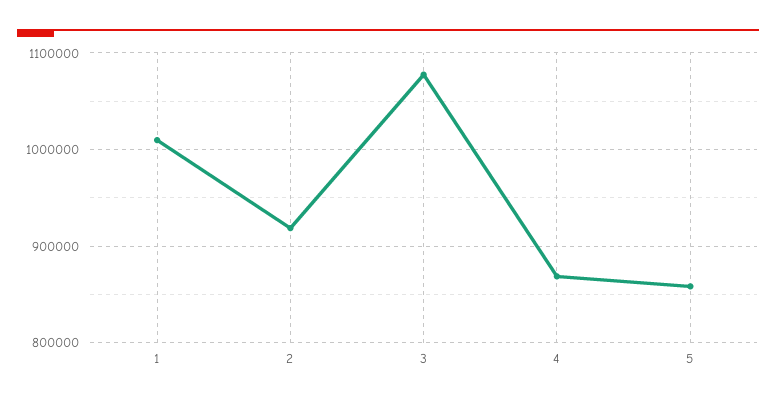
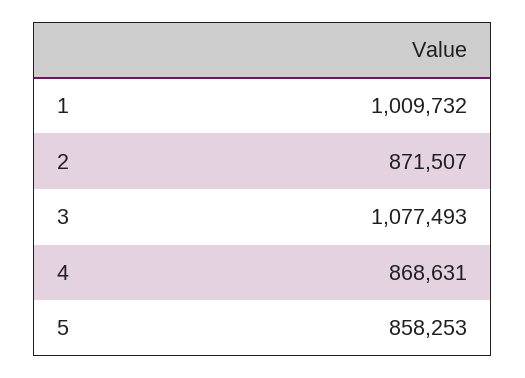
  {
    "1": 1009732,
-   "2": 920000,
+   "2": 871507,
    "3": 1077493,
    "4": 868631,
    "5": 858253
  }

